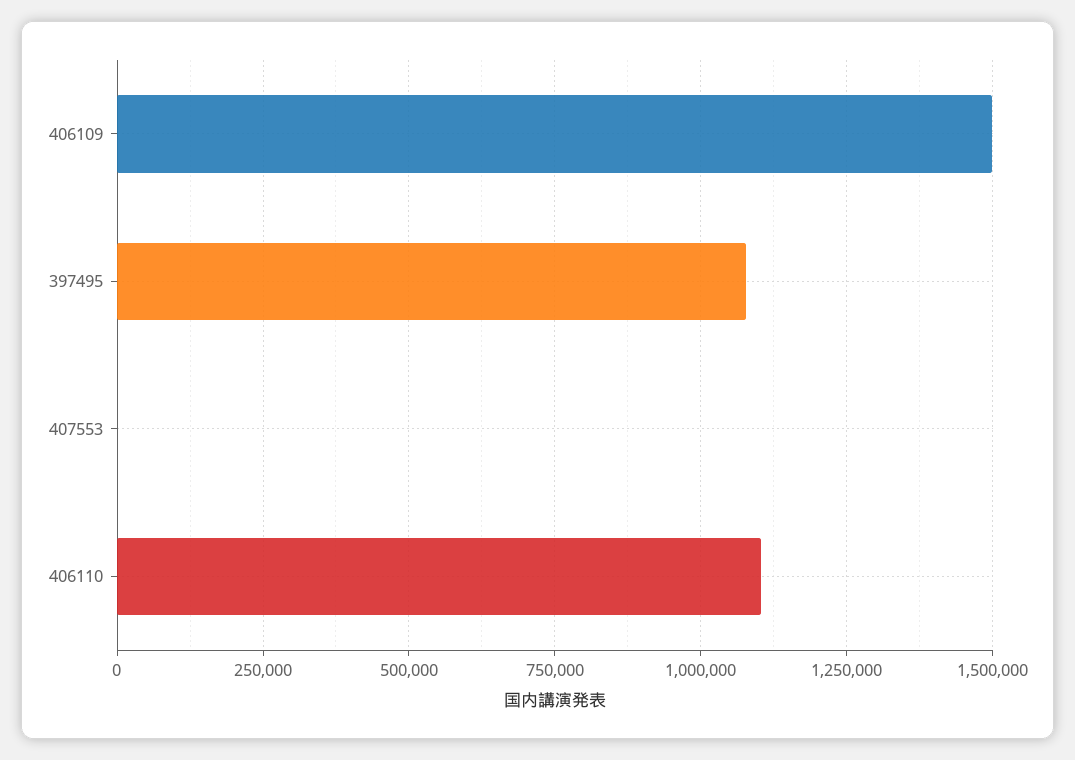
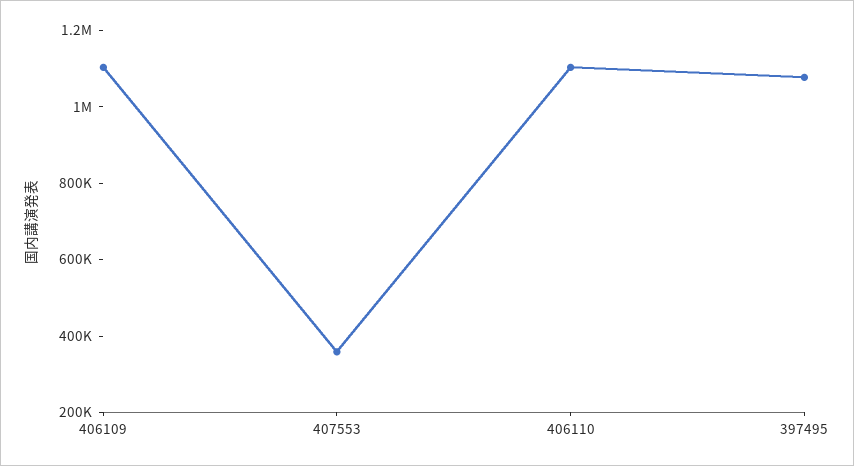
  {
-   "406109": 1500000,
+   "406109": 1100000,
    "397495": 1075000,
-   "407553": 0,
+   "407553": 350000,
    "406110": 1100000
  }

